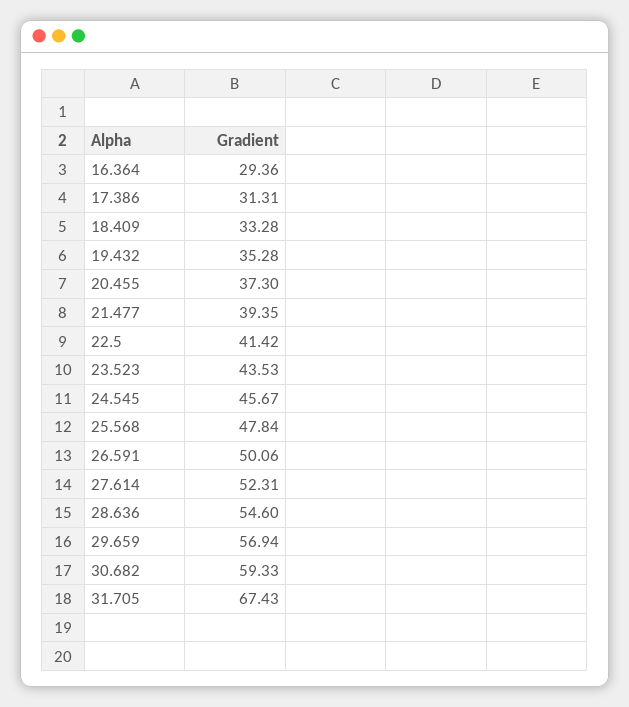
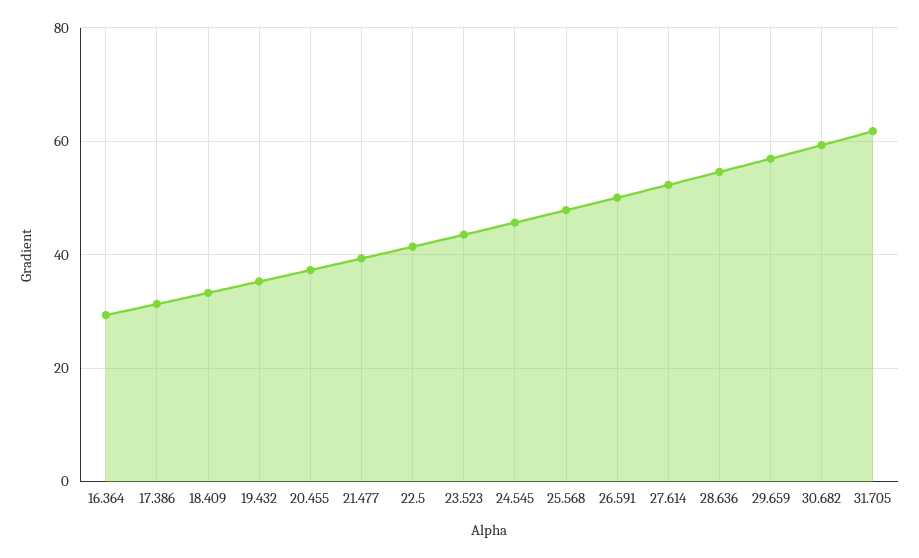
  {
    "16.364": 29.36,
    "17.386": 31.31,
    "18.409": 33.28,
    "19.432": 35.28,
    "20.455": 37.3,
    "21.477": 39.35,
    "22.5": 41.42,
    "23.523": 43.53,
    "24.545": 45.67,
    "25.568": 47.84,
    "26.591": 50.06,
    "27.614": 52.31,
    "28.636": 54.6,
    "29.659": 56.94,
    "30.682": 59.33,
-   "31.705": 67.43
+   "31.705": 62
  }

